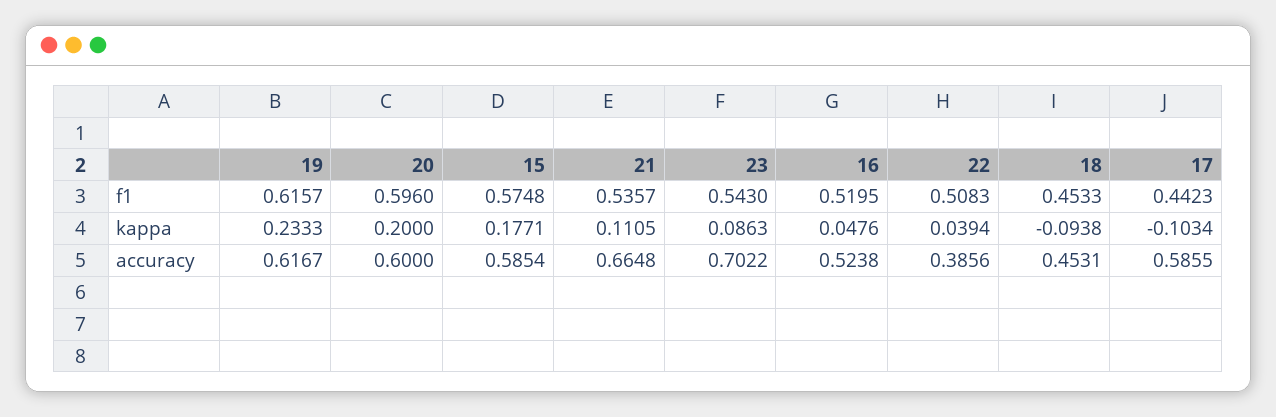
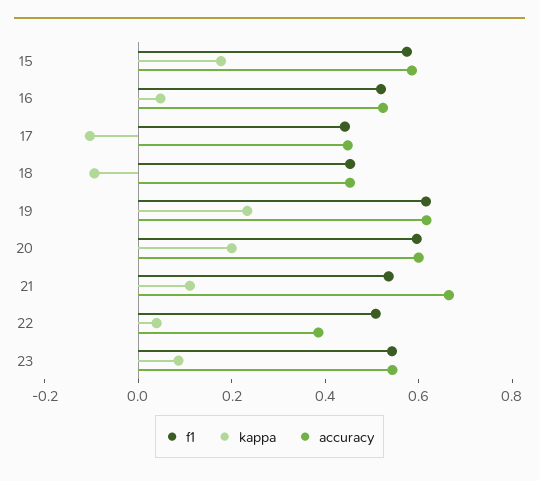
  {
    "f1": {
      "19": 0.6157,
      "20": 0.596,
      "15": 0.5748,
      "21": 0.5357,
      "23": 0.543,
      "16": 0.5195,
      "22": 0.5083,
      "18": 0.4533,
      "17": 0.4423
    },
    "kappa": {
      "19": 0.2333,
      "20": 0.2,
      "15": 0.1771,
      "21": 0.1105,
      "23": 0.0863,
      "16": 0.0476,
      "22": 0.0394,
      "18": -0.0938,
      "17": -0.1034
    },
    "accuracy": {
      "19": 0.6167,
      "20": 0.6,
      "15": 0.5854,
      "21": 0.6648,
-     "23": 0.7022,
+     "23": 0.55,
      "16": 0.5238,
      "22": 0.3856,
      "18": 0.4531,
-     "17": 0.5855
+     "17": 0.45
    }
  }

